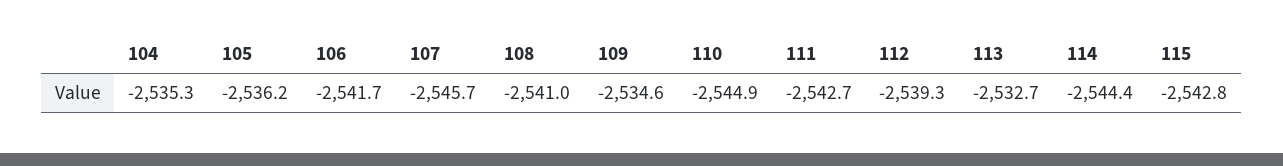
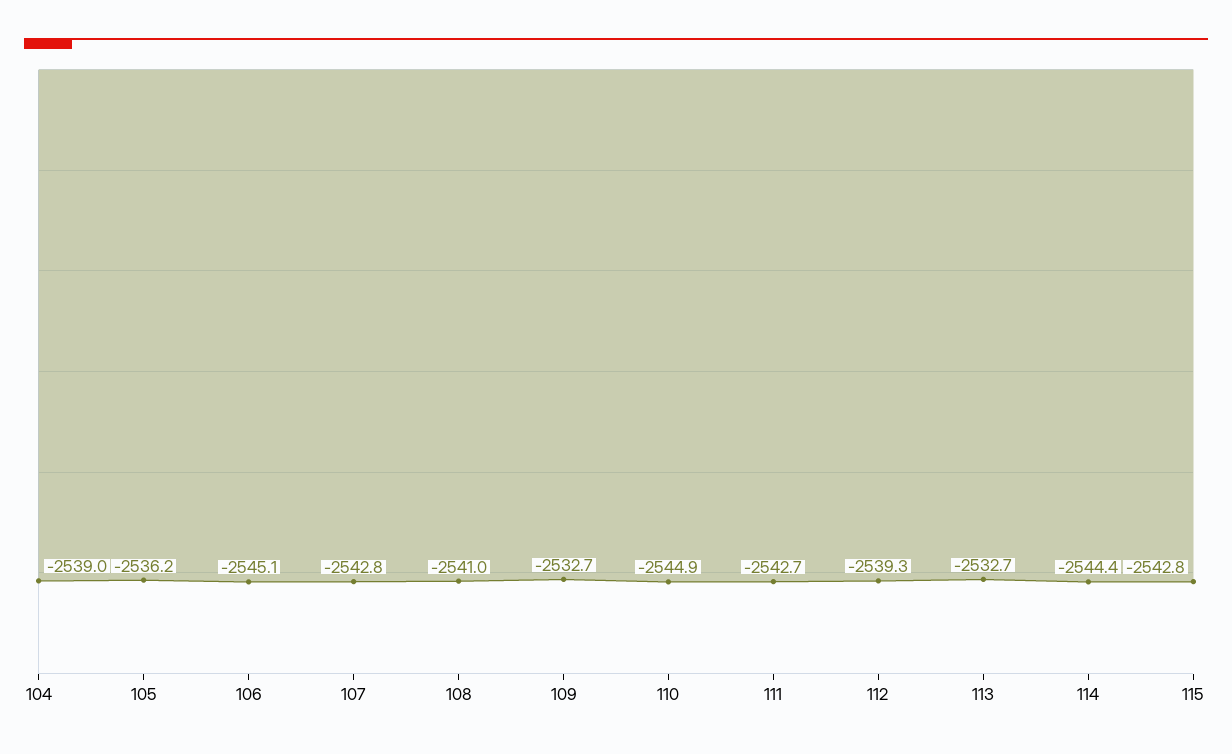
  {
-   "104": -2535.3,
+   "104": -2539,
    "105": -2536.2,
-   "106": -2541.7,
+   "106": -2545.1,
-   "107": -2545.7,
+   "107": -2542.8,
    "108": -2541,
-   "109": -2534.6,
+   "109": -2532.7,
    "110": -2544.9,
    "111": -2542.7,
    "112": -2539.3,
    "113": -2532.7,
    "114": -2544.4,
    "115": -2542.8
  }

